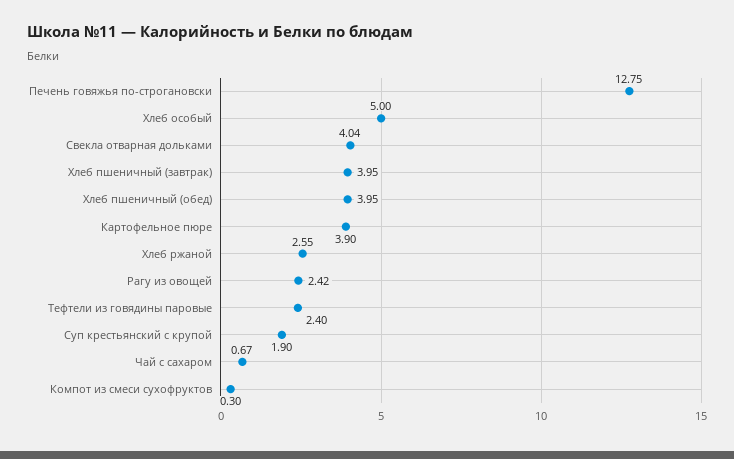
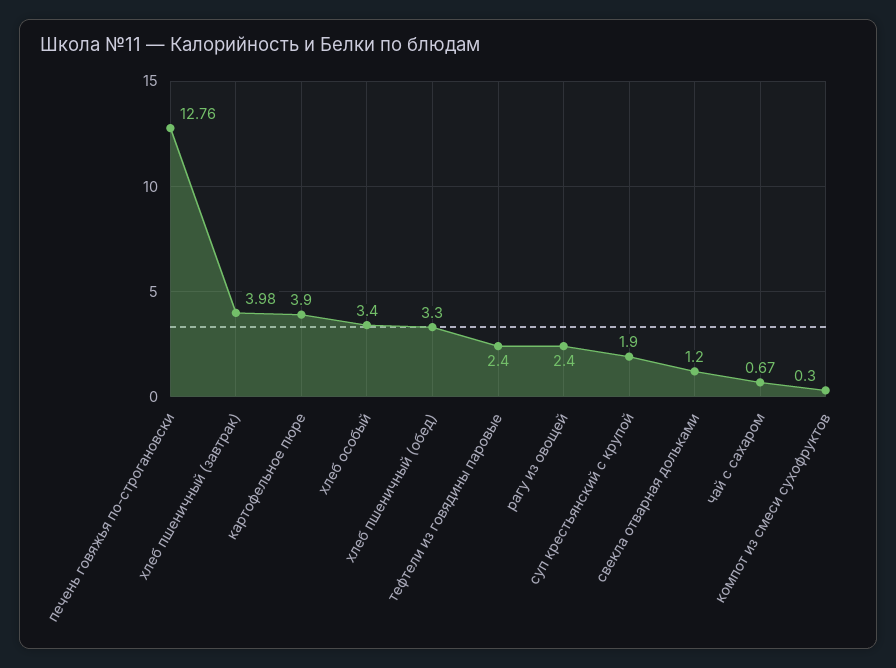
  {
-   "Печень говяжья по-строгановски": 12.75,
+   "Печень говяжья по-строгановски": 12.76,
-   "Хлеб особый": 5,
+   "Хлеб особый": 3.4,
-   "Свекла отварная дольками": 4.04,
+   "Свекла отварная дольками": 1.2,
-   "Хлеб пшеничный (завтрак)": 3.95,
+   "Хлеб пшеничный (завтрак)": 3.98,
-   "Хлеб пшеничный (обед)": 3.95,
+   "Хлеб пшеничный (обед)": 3.3,
    "Картофельное пюре": 3.9,
-   "Хлеб ржаной": 2.55,
-   "Рагу из овощей": 2.42,
+   "Рагу из овощей": 2.4,
    "Тефтели из говядины паровые": 2.4,
    "Суп крестьянский с крупой": 1.9,
    "Чай с сахаром": 0.67,
    "Компот из смеси сухофруктов": 0.3
  }

